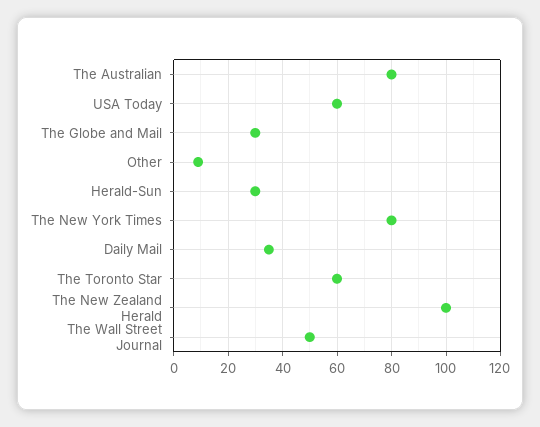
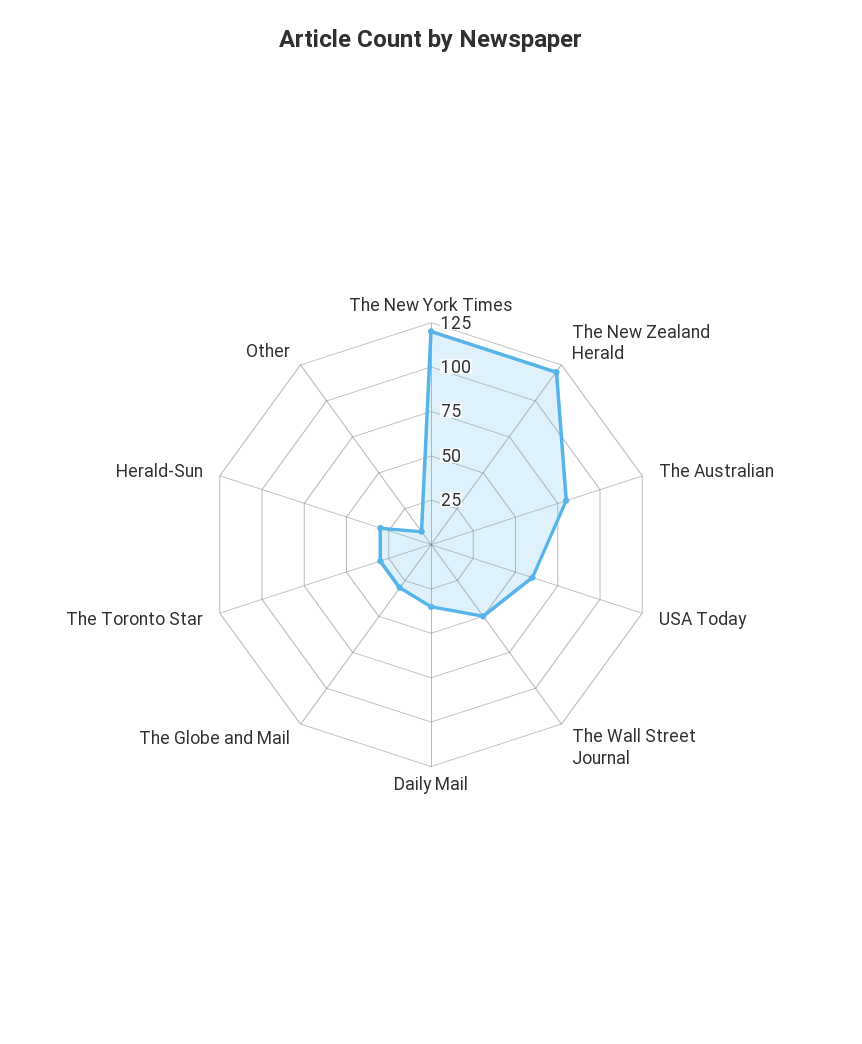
  {
    "The Australian": 80,
    "USA Today": 60,
    "The Globe and Mail": 30,
    "Other": 10,
    "Herald-Sun": 30,
-   "The New York Times": 80,
+   "The New York Times": 120,
    "Daily Mail": 35,
-   "The Toronto Star": 60,
+   "The Toronto Star": 30,
-   "The New Zealand Herald": 100,
+   "The New Zealand Herald": 120,
    "The Wall Street Journal": 50
  }

